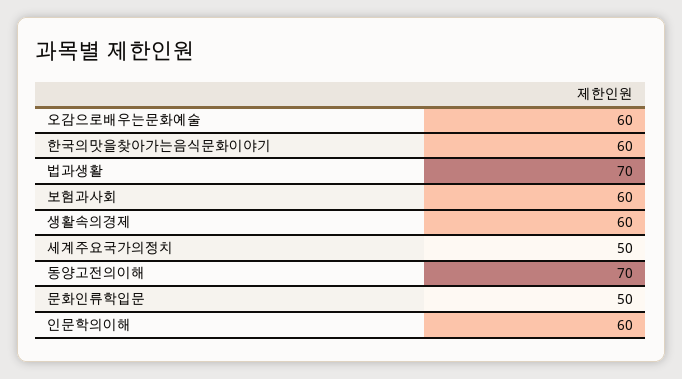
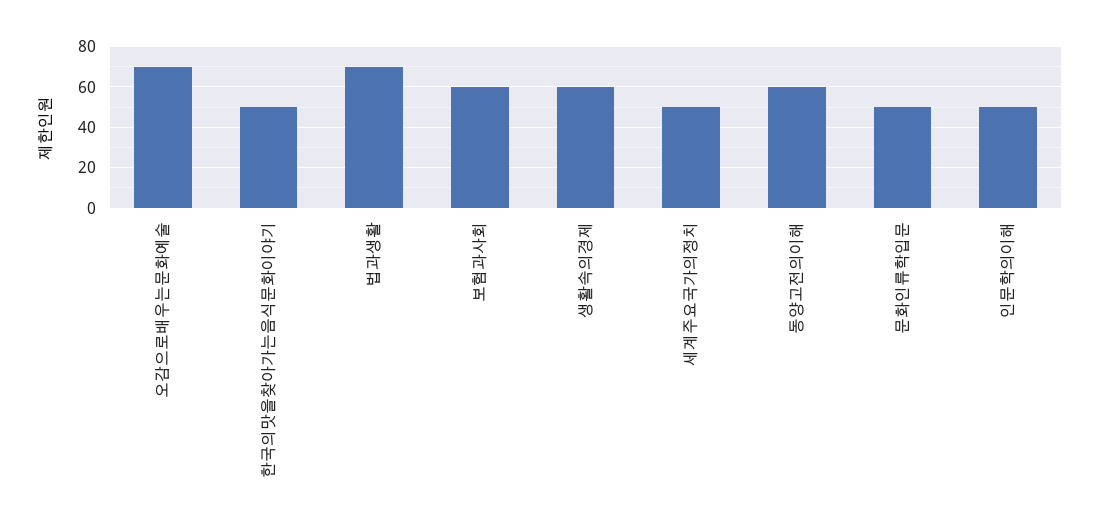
  {
-   "오감으로배우는문화예술": 60,
+   "오감으로배우는문화예술": 70,
-   "한국의맛을찾아가는음식문화이야기": 60,
+   "한국의맛을찾아가는음식문화이야기": 50,
    "법과생활": 70,
    "보험과사회": 60,
    "생활속의경제": 60,
    "세계주요국가의정치": 50,
-   "동양고전의이해": 70,
+   "동양고전의이해": 60,
    "문화인류학입문": 50,
-   "인문학의이해": 60
+   "인문학의이해": 50
  }

